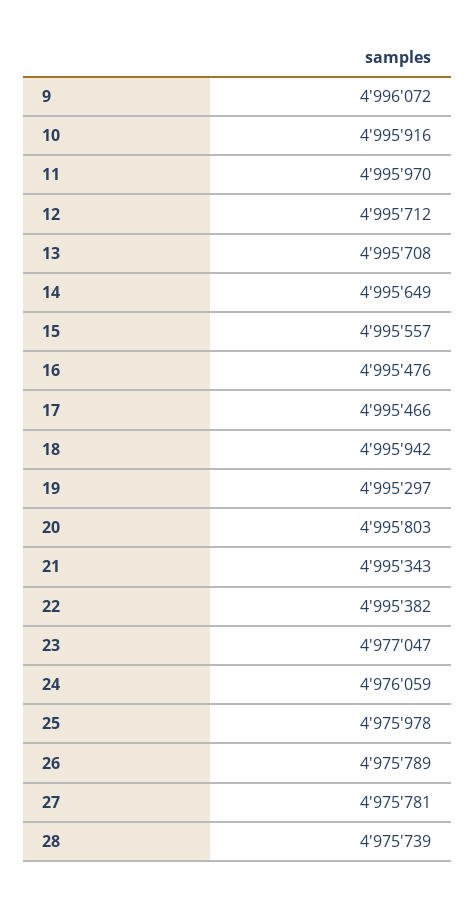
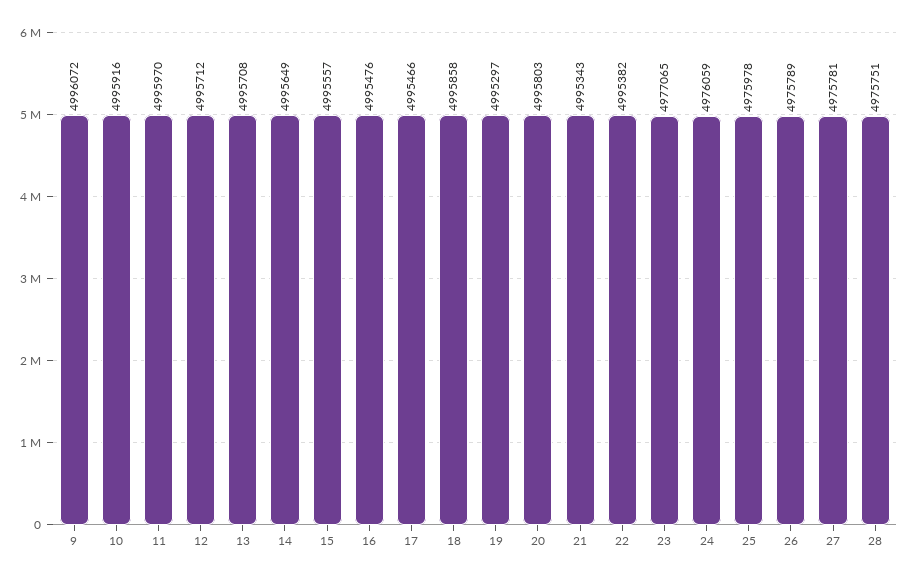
  {
    "9": 4996072,
    "10": 4995916,
    "11": 4995970,
    "12": 4995712,
    "13": 4995708,
    "14": 4995649,
    "15": 4995557,
    "16": 4995476,
    "17": 4995466,
-   "18": 4995942,
+   "18": 4995858,
    "19": 4995297,
    "20": 4995803,
    "21": 4995343,
    "22": 4995382,
-   "23": 4977047,
+   "23": 4977065,
    "24": 4976059,
    "25": 4975978,
    "26": 4975789,
    "27": 4975781,
-   "28": 4975739
+   "28": 4975751
  }

